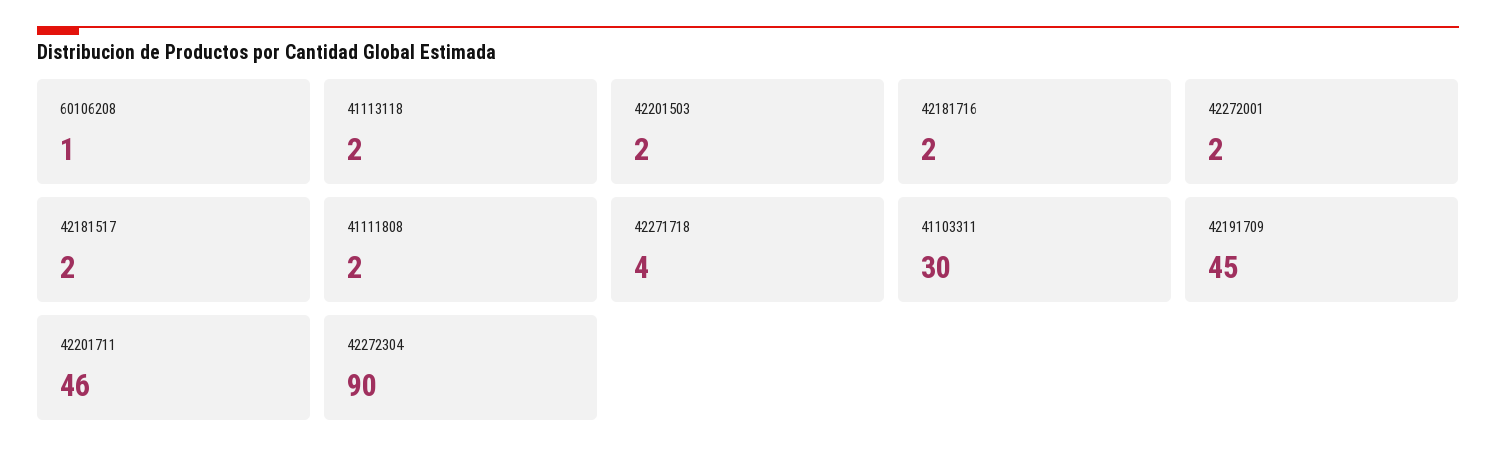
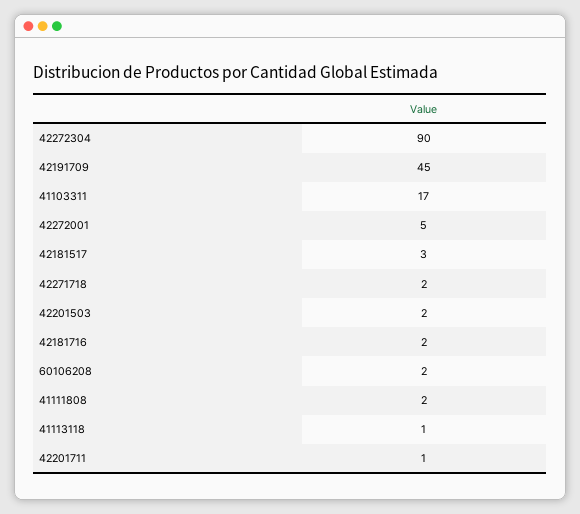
  {
-   "60106208": 1,
+   "60106208": 2,
-   "41113118": 2,
+   "41113118": 1,
    "42201503": 2,
    "42181716": 2,
-   "42272001": 2,
+   "42272001": 5,
-   "42181517": 2,
+   "42181517": 3,
    "41111808": 2,
-   "42271718": 4,
+   "42271718": 2,
-   "41103311": 30,
+   "41103311": 17,
    "42191709": 45,
-   "42201711": 46,
+   "42201711": 1,
    "42272304": 90
  }

